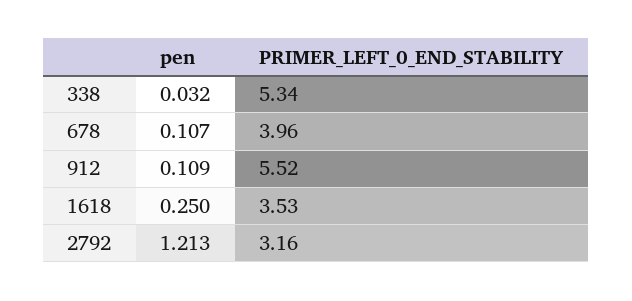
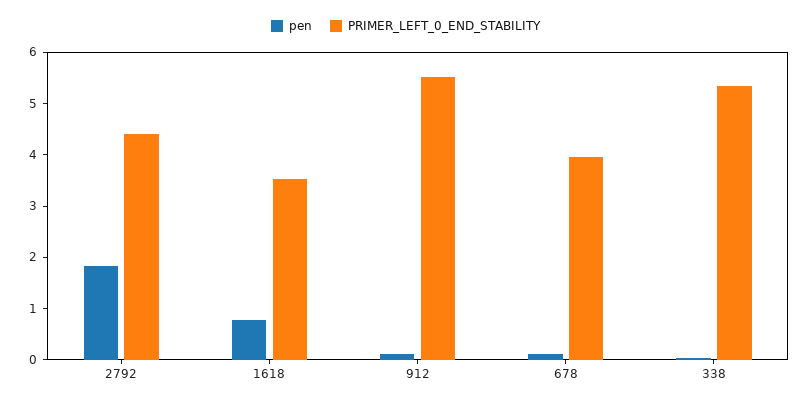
  {
    "pen": {
      "338": 0.032,
      "678": 0.107,
      "912": 0.109,
-     "1618": 0.25,
+     "1618": 0.8,
-     "2792": 1.213
+     "2792": 1.8
    },
    "PRIMER_LEFT_0_END_STABILITY": {
      "338": 5.34,
      "678": 3.96,
      "912": 5.52,
      "1618": 3.53,
-     "2792": 3.16
+     "2792": 4.4
    }
  }

